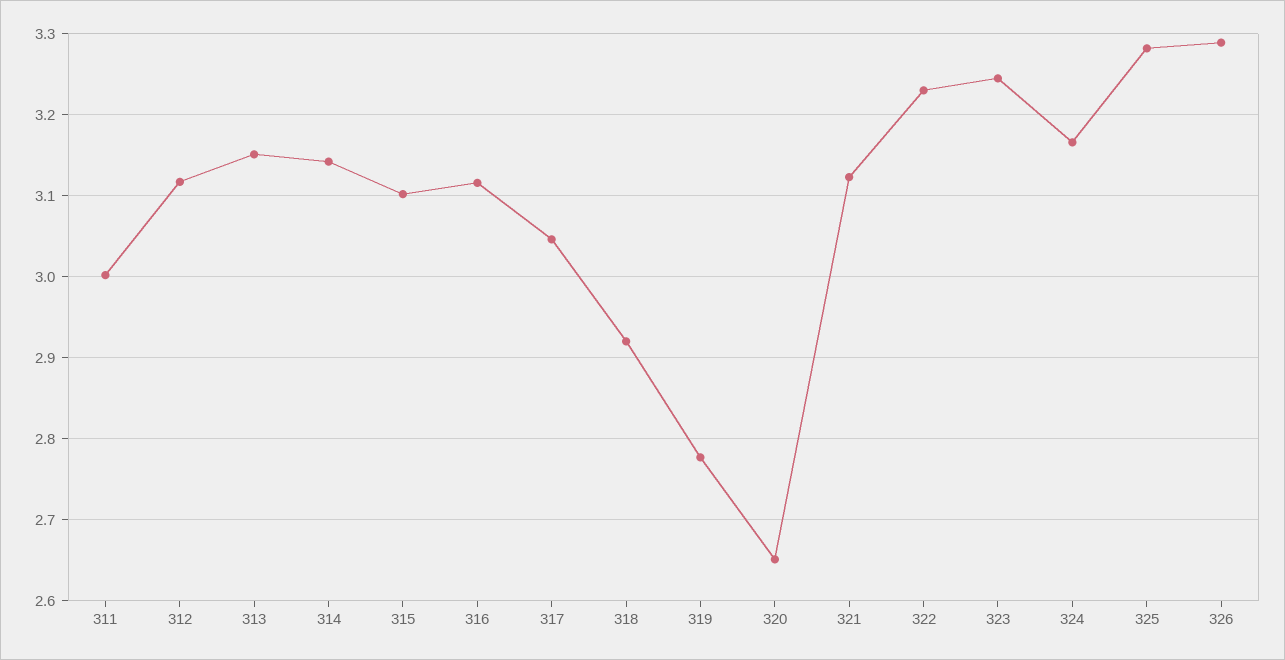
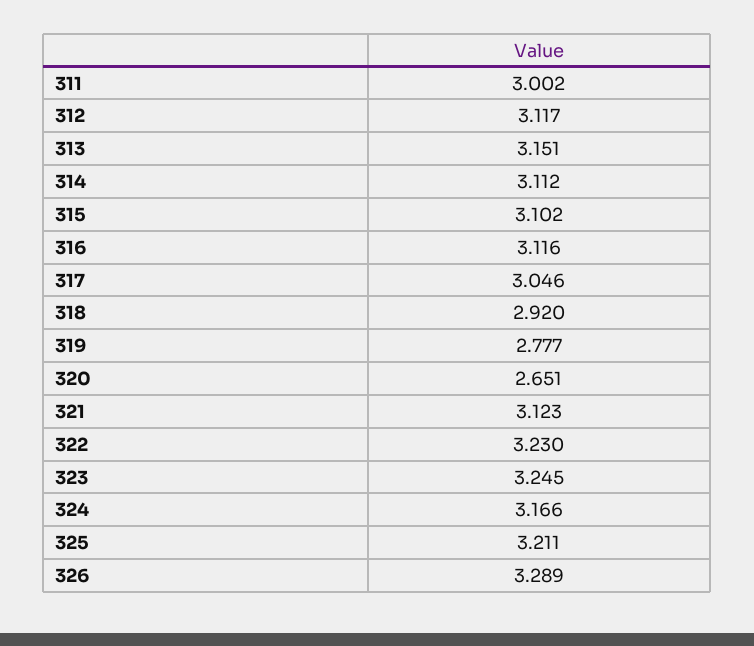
  {
    "311": 3.002,
    "312": 3.117,
    "313": 3.151,
-   "314": 3.14,
+   "314": 3.112,
    "315": 3.102,
    "316": 3.116,
    "317": 3.046,
    "318": 2.92,
    "319": 2.777,
    "320": 2.651,
    "321": 3.123,
    "322": 3.23,
    "323": 3.245,
    "324": 3.166,
-   "325": 3.28,
+   "325": 3.211,
    "326": 3.289
  }

